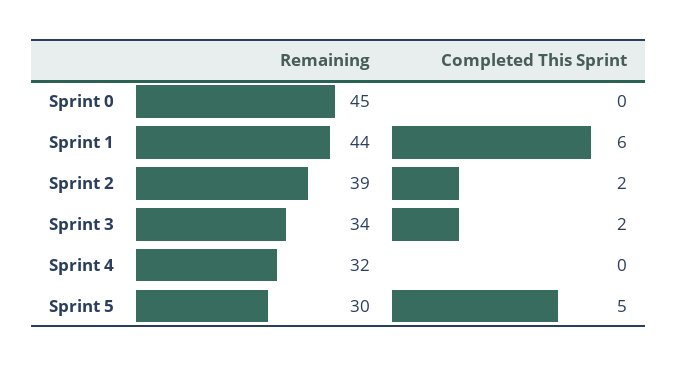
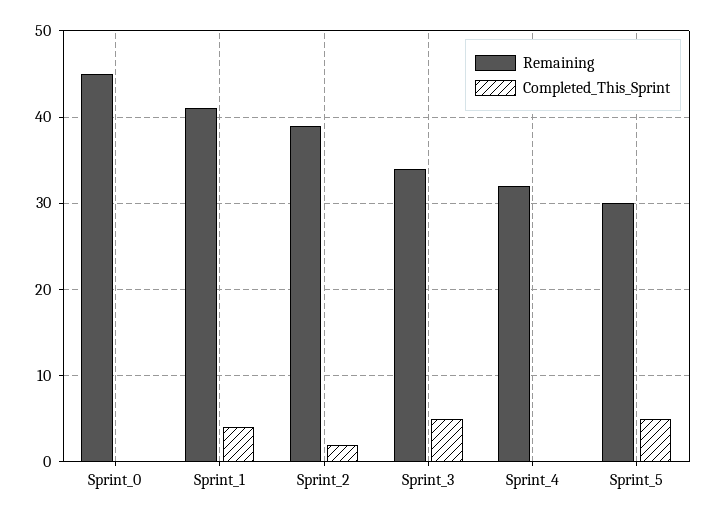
  {
    "Remaining": {
      "Sprint 0": 45,
-     "Sprint 1": 44,
+     "Sprint 1": 41,
      "Sprint 2": 39,
      "Sprint 3": 34,
      "Sprint 4": 32,
      "Sprint 5": 30
    },
    "Completed This Sprint": {
      "Sprint 0": 0,
-     "Sprint 1": 6,
+     "Sprint 1": 4,
      "Sprint 2": 2,
-     "Sprint 3": 2,
+     "Sprint 3": 5,
      "Sprint 4": 0,
      "Sprint 5": 5
    }
  }

